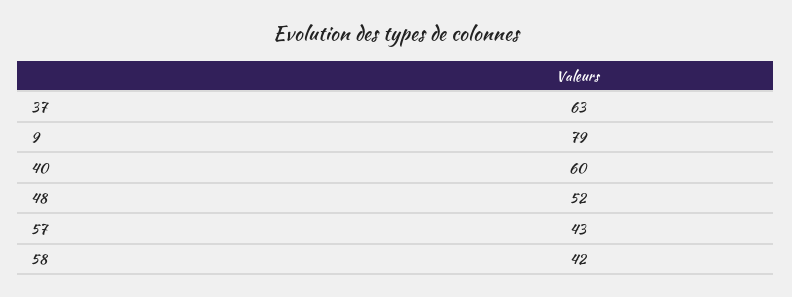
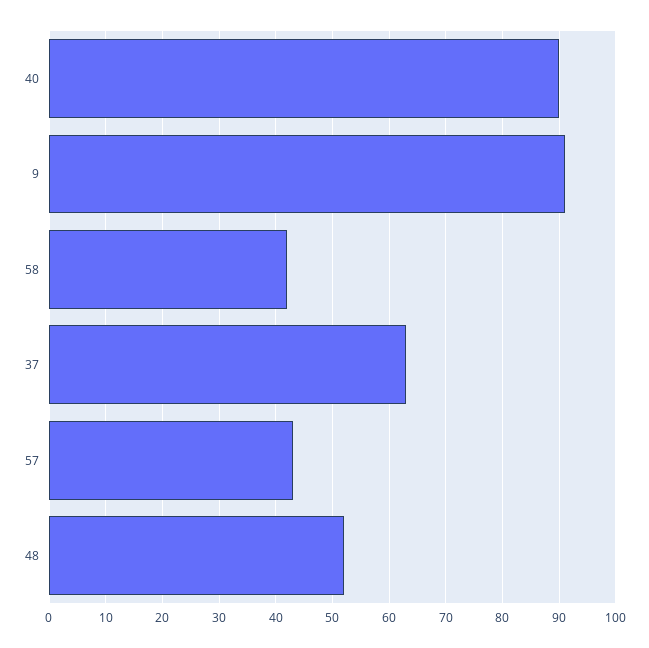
  {
    "37": 63,
-   "9": 79,
+   "9": 90,
-   "40": 60,
+   "40": 90,
    "48": 52,
    "57": 43,
    "58": 42
  }

